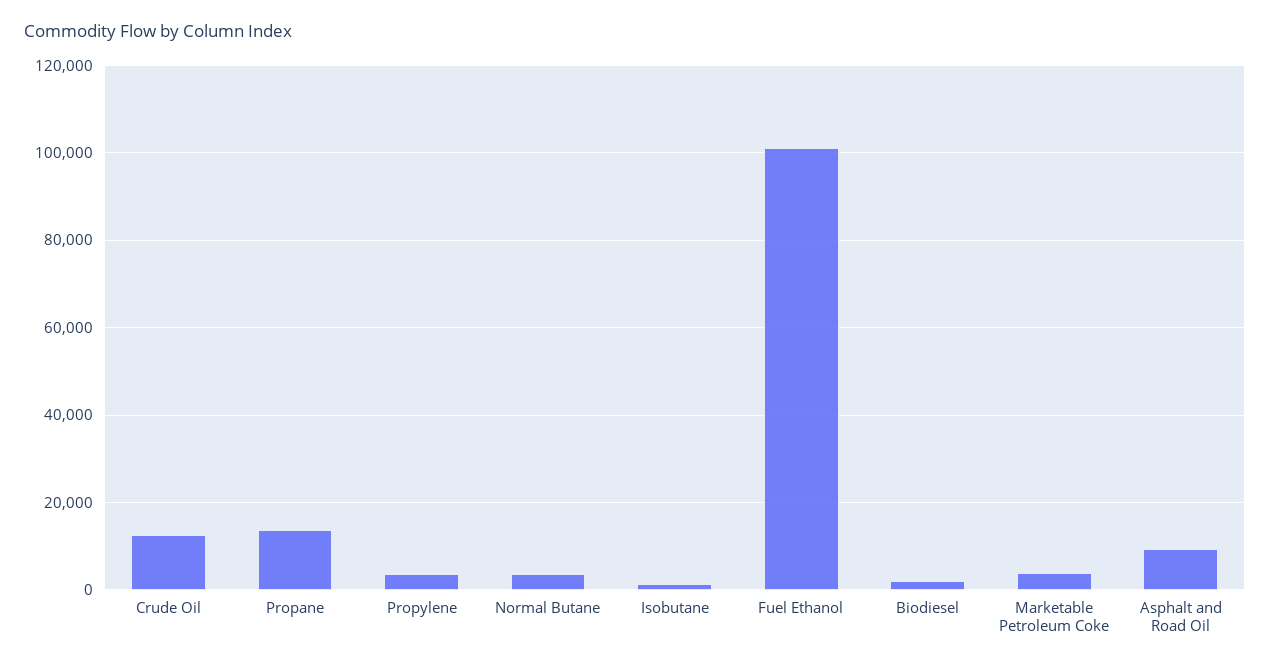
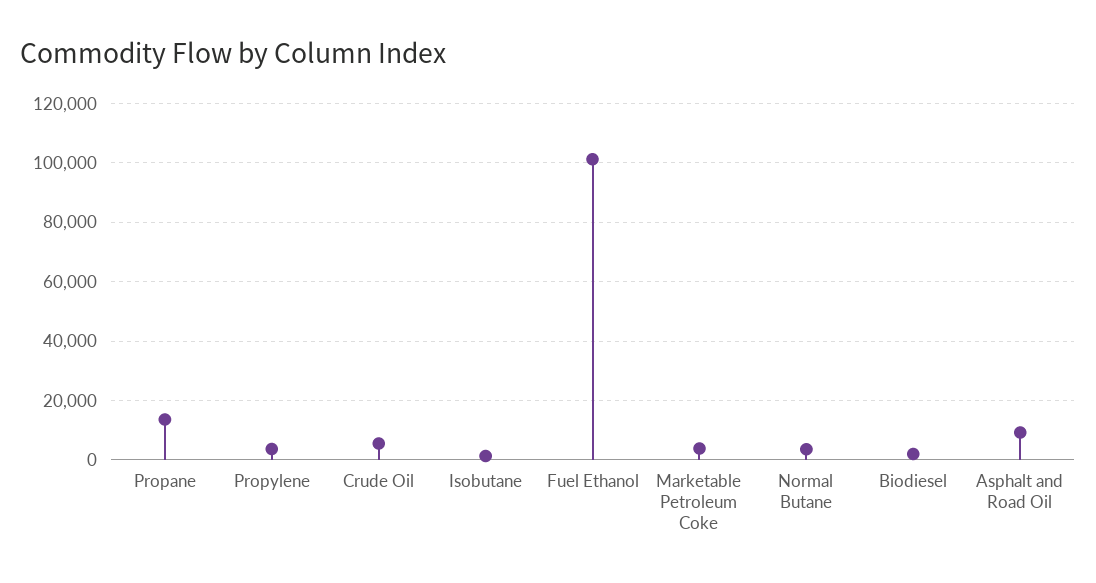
  {
-   "Crude Oil": 12000,
+   "Crude Oil": 5000,
    "Propane": 14000,
    "Propylene": 4000,
    "Normal Butane": 4000,
    "Isobutane": 2000,
    "Fuel Ethanol": 102000,
    "Biodiesel": 2000,
    "Marketable Petroleum Coke": 4000,
    "Asphalt and Road Oil": 10000
  }

